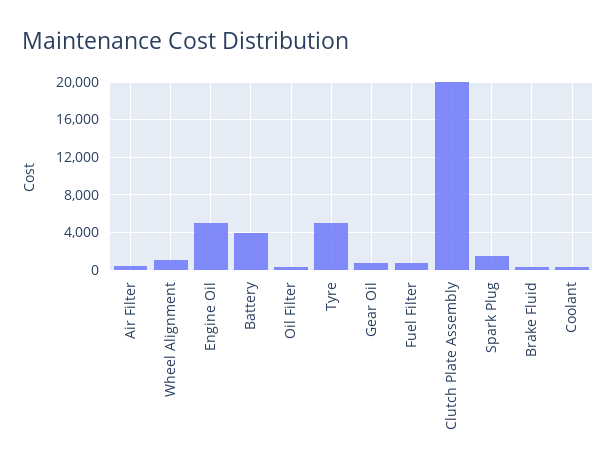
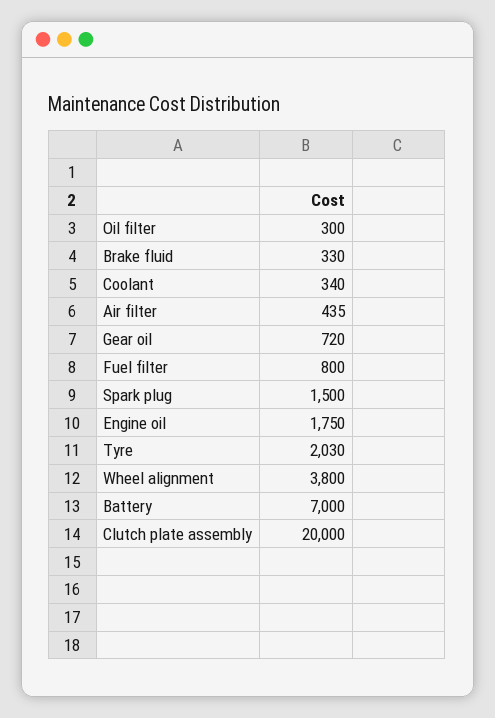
  {
    "Air Filter": 435,
-   "Wheel Alignment": 1000,
+   "Wheel Alignment": 3800,
-   "Engine Oil": 5000,
+   "Engine Oil": 1750,
-   "Battery": 4000,
+   "Battery": 7000,
    "Oil Filter": 300,
-   "Tyre": 5000,
+   "Tyre": 2030,
    "Gear Oil": 720,
    "Fuel Filter": 800,
    "Clutch Plate Assembly": 20000,
    "Spark Plug": 1500,
    "Brake Fluid": 330,
    "Coolant": 340
  }

